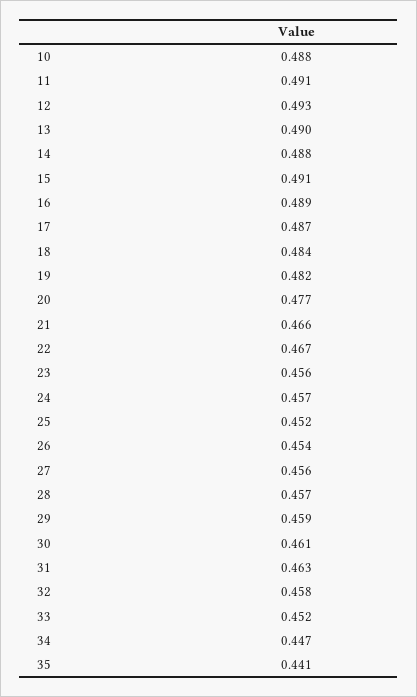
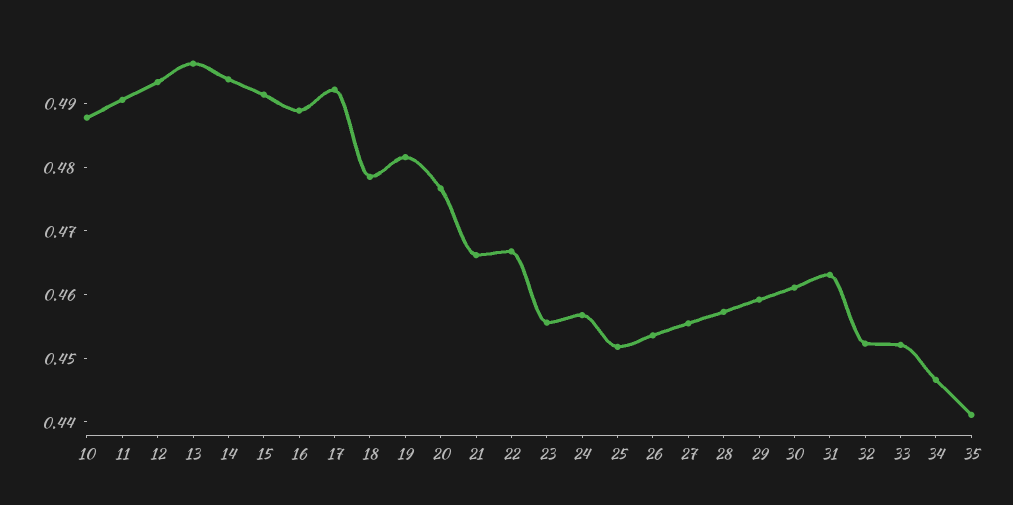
  {
    "10": 0.488,
    "11": 0.491,
    "12": 0.493,
-   "13": 0.49,
+   "13": 0.496,
-   "14": 0.488,
+   "14": 0.494,
    "15": 0.491,
    "16": 0.489,
-   "17": 0.487,
+   "17": 0.492,
-   "18": 0.484,
+   "18": 0.478,
    "19": 0.482,
    "20": 0.477,
    "21": 0.466,
    "22": 0.467,
    "23": 0.456,
    "24": 0.457,
    "25": 0.452,
    "26": 0.454,
    "27": 0.456,
    "28": 0.457,
    "29": 0.459,
    "30": 0.461,
    "31": 0.463,
-   "32": 0.458,
+   "32": 0.452,
    "33": 0.452,
    "34": 0.447,
    "35": 0.441
  }

